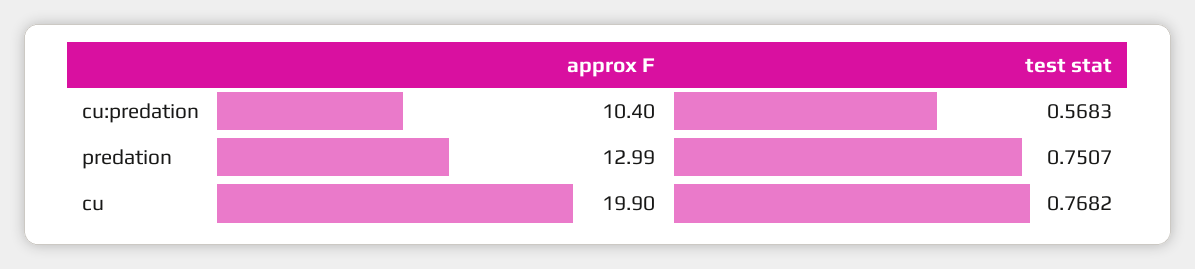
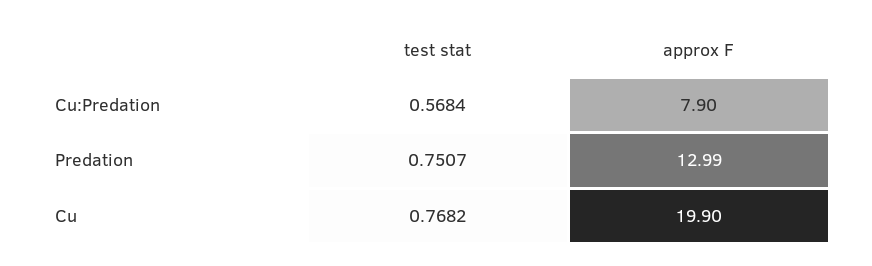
  {
    "approx F": {
-     "cu:predation": 10.4,
+     "cu:predation": 7.9,
      "predation": 12.99,
      "cu": 19.9
    },
    "test stat": {
-     "cu:predation": 0.5683,
+     "cu:predation": 0.5684,
      "predation": 0.7507,
      "cu": 0.7682
    }
  }

